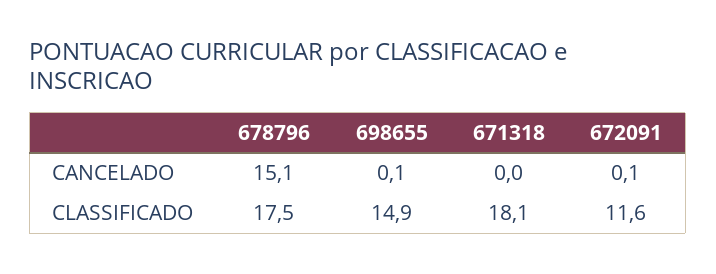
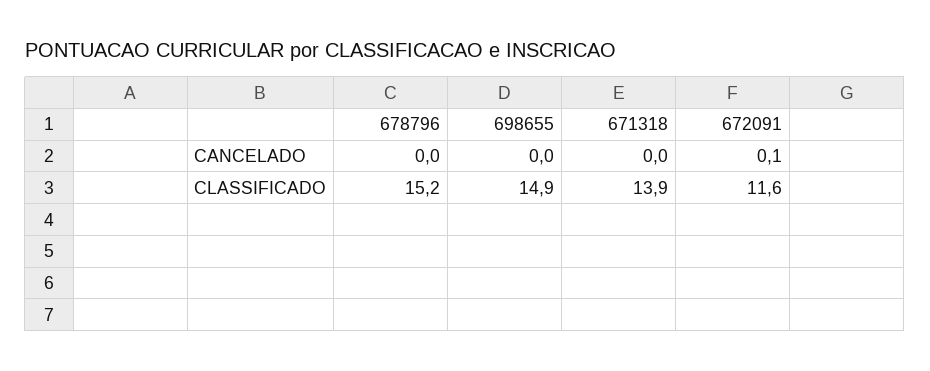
  {
    "678796": {
-     "CANCELADO": 15.1,
+     "CANCELADO": 0,
-     "CLASSIFICADO": 17.5
+     "CLASSIFICADO": 15.2
    },
    "698655": {
-     "CANCELADO": 0.1,
+     "CANCELADO": 0,
      "CLASSIFICADO": 14.9
    },
    "671318": {
      "CANCELADO": 0,
-     "CLASSIFICADO": 18.1
+     "CLASSIFICADO": 13.9
    },
    "672091": {
      "CANCELADO": 0.1,
      "CLASSIFICADO": 11.6
    }
  }

